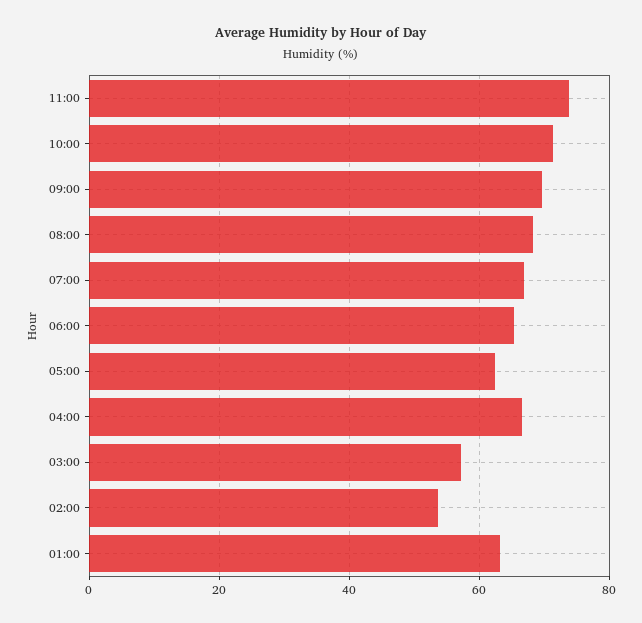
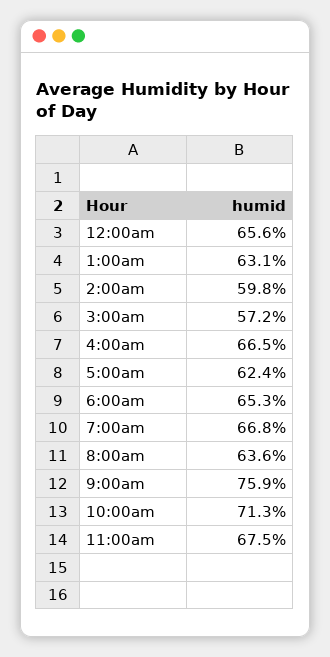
  {
-   "11:00": 74,
+   "11:00": 67.5,
    "10:00": 71.3,
-   "09:00": 70,
+   "09:00": 75.9,
-   "08:00": 68,
+   "08:00": 63.6,
    "07:00": 66.8,
    "06:00": 65.3,
    "05:00": 62.4,
    "04:00": 66.5,
    "03:00": 57.2,
-   "02:00": 54,
+   "02:00": 59.8,
-   "01:00": 63.1
+   "01:00": 63.1,
+   "12:00am": 65.6
  }

